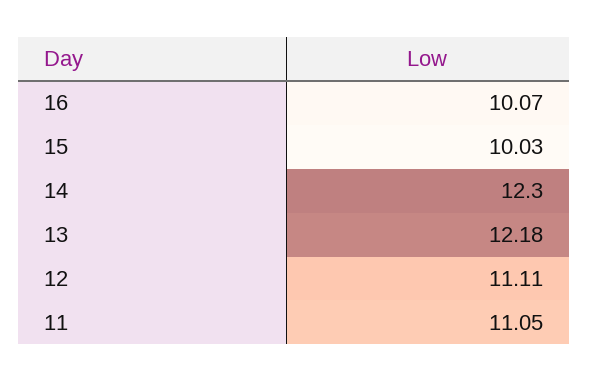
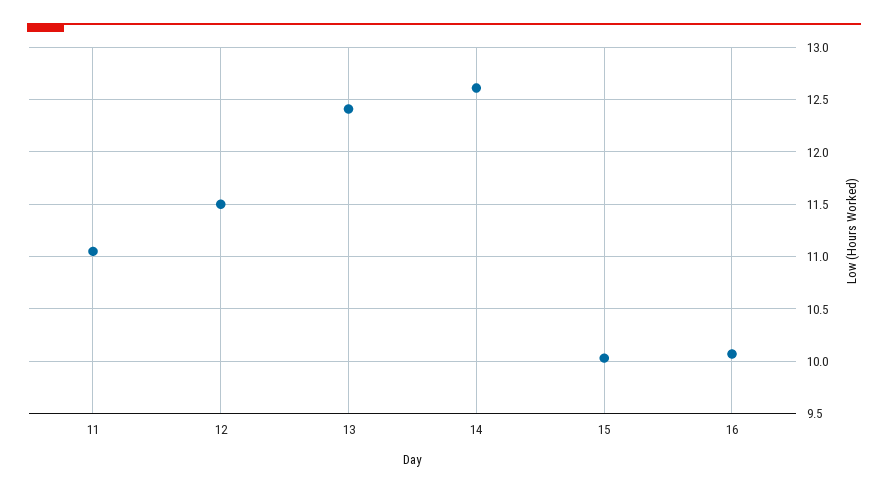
  {
    "16": 10.07,
    "15": 10.03,
-   "14": 12.3,
+   "14": 12.6,
-   "13": 12.18,
+   "13": 12.4,
-   "12": 11.11,
+   "12": 11.5,
    "11": 11.05
  }

